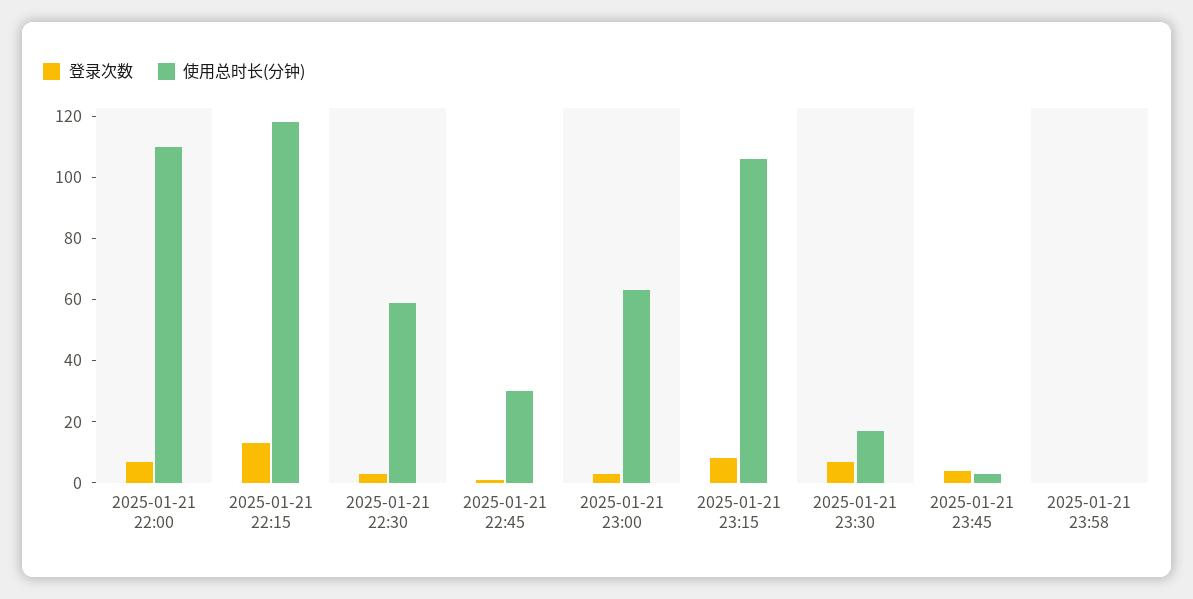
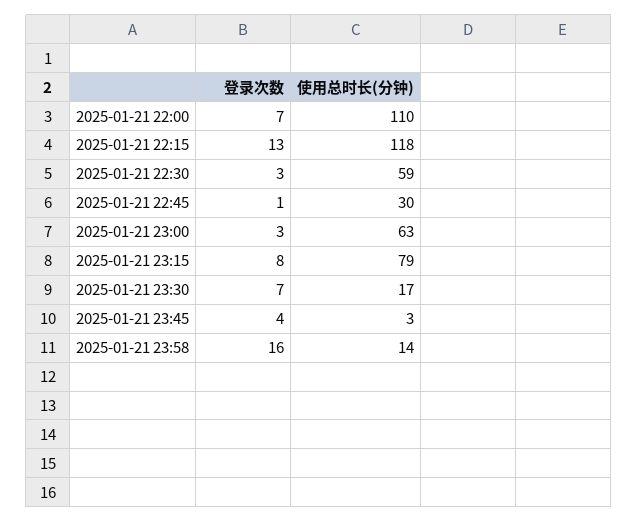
  {
    "登录次数": {
      "2025-01-21 22:00": 7,
      "2025-01-21 22:15": 13,
      "2025-01-21 22:30": 3,
      "2025-01-21 22:45": 1,
      "2025-01-21 23:00": 3,
      "2025-01-21 23:15": 8,
      "2025-01-21 23:30": 7,
      "2025-01-21 23:45": 4,
-     "2025-01-21 23:58": 0
+     "2025-01-21 23:58": 16
    },
    "使用总时长(分钟)": {
      "2025-01-21 22:00": 110,
      "2025-01-21 22:15": 118,
      "2025-01-21 22:30": 59,
      "2025-01-21 22:45": 30,
      "2025-01-21 23:00": 63,
-     "2025-01-21 23:15": 105,
+     "2025-01-21 23:15": 79,
      "2025-01-21 23:30": 17,
      "2025-01-21 23:45": 3,
-     "2025-01-21 23:58": 0
+     "2025-01-21 23:58": 14
    }
  }

